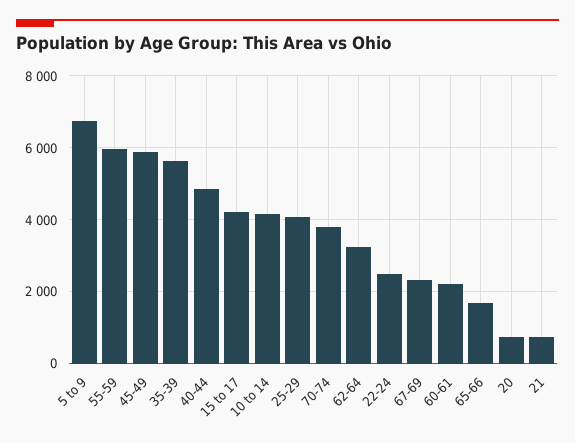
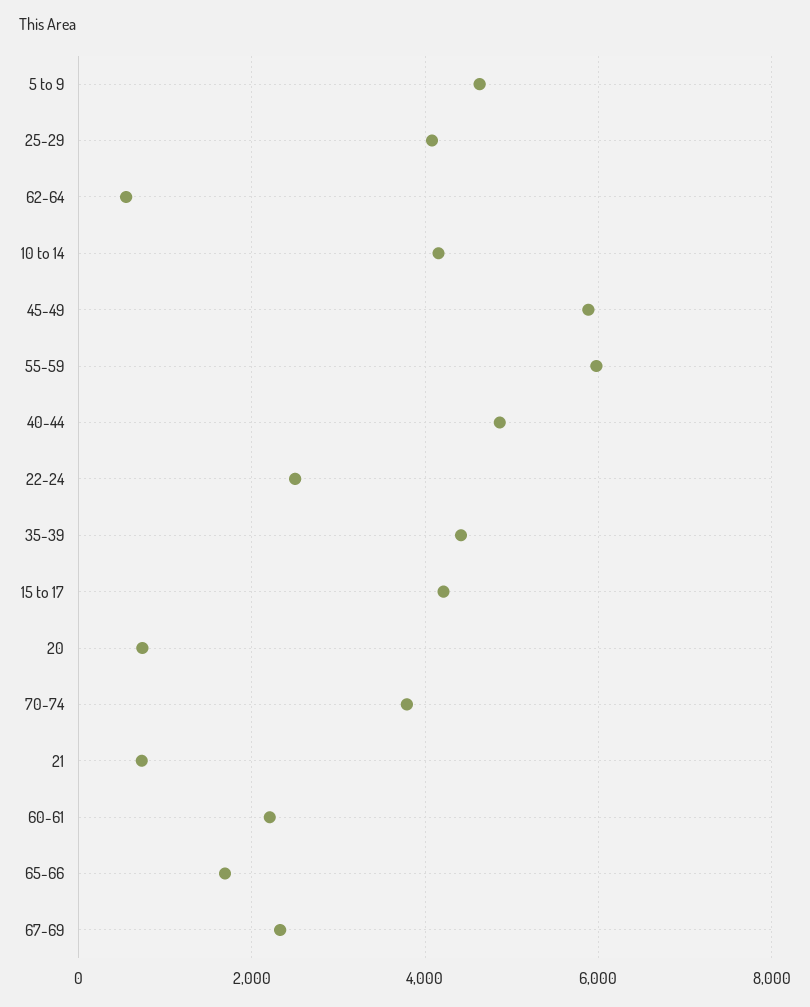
  {
-   "5 to 9": 6800,
+   "5 to 9": 4600,
    "55-59": 6000,
    "45-49": 5800,
-   "35-39": 5600,
+   "35-39": 4400,
    "40-44": 4800,
    "15 to 17": 4200,
    "10 to 14": 4200,
    "25-29": 4000,
    "70-74": 3800,
-   "62-64": 3200,
+   "62-64": 600,
    "22-24": 2600,
    "67-69": 2400,
    "60-61": 2200,
    "65-66": 1600,
    "20": 800,
    "21": 800
  }

